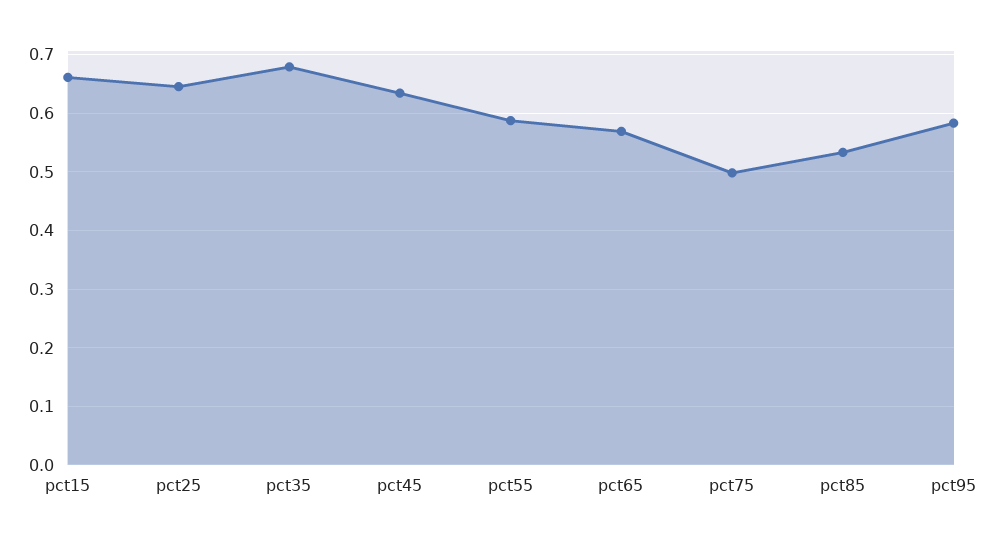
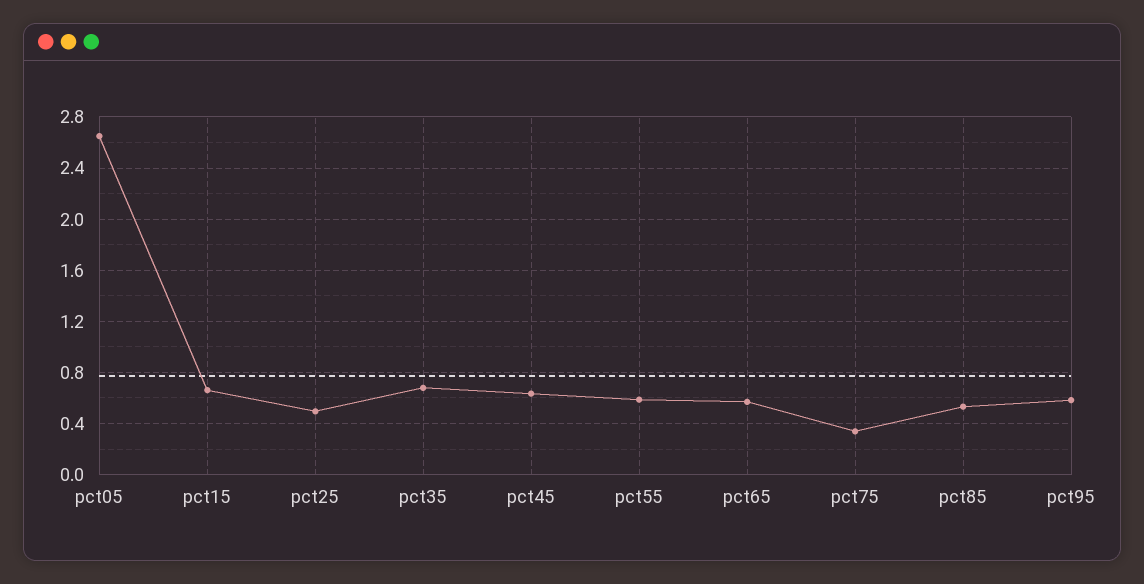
  {
    "pct15": 0.66,
-   "pct25": 0.64,
+   "pct25": 0.5,
    "pct35": 0.68,
    "pct45": 0.64,
    "pct55": 0.58,
    "pct65": 0.56,
-   "pct75": 0.5,
+   "pct75": 0.35,
    "pct85": 0.54,
-   "pct95": 0.58
+   "pct95": 0.58,
+   "pct05": 2.65
  }

